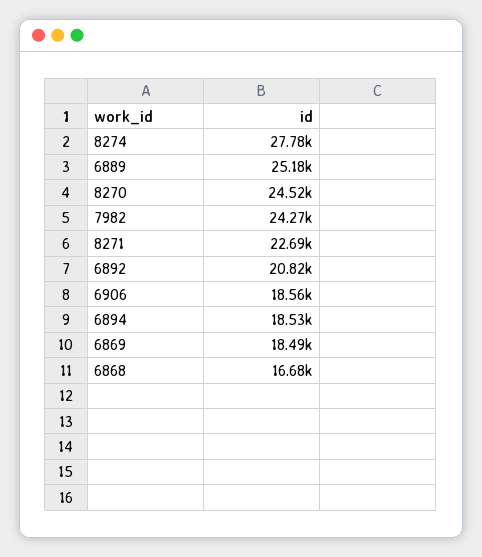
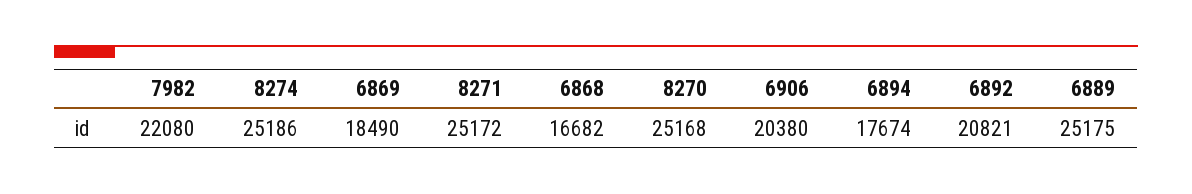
  {
-   "8274": 27780,
+   "8274": 25186,
    "6889": 25175,
-   "8270": 24520,
+   "8270": 25168,
-   "7982": 24270,
+   "7982": 22080,
-   "8271": 22690,
+   "8271": 25172,
    "6892": 20821,
-   "6906": 18560,
+   "6906": 20380,
-   "6894": 18530,
+   "6894": 17674,
    "6869": 18490,
    "6868": 16682
  }

